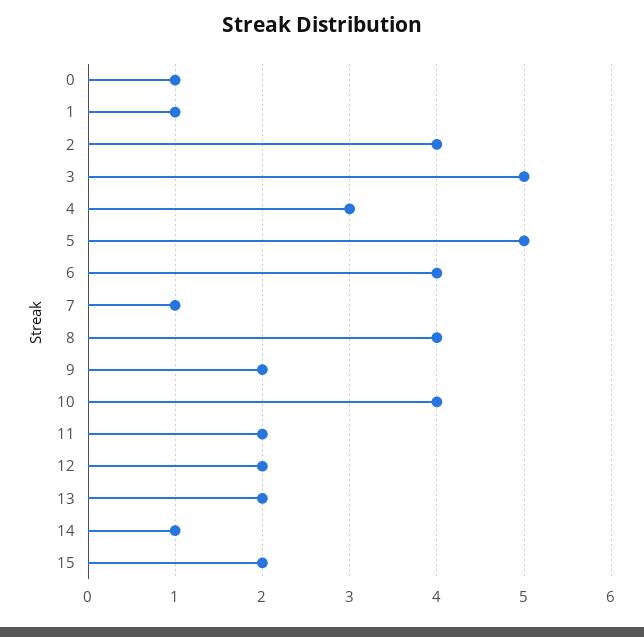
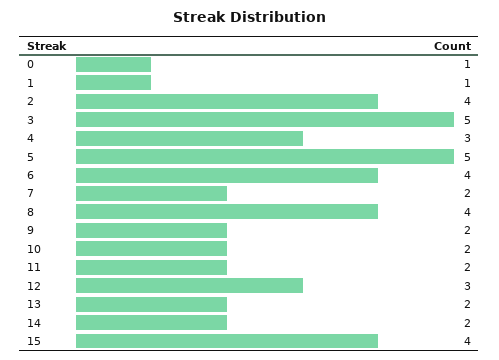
  {
    "0": 1,
    "1": 1,
    "2": 4,
    "3": 5,
    "4": 3,
    "5": 5,
    "6": 4,
-   "7": 1,
+   "7": 2,
    "8": 4,
    "9": 2,
-   "10": 4,
+   "10": 2,
    "11": 2,
-   "12": 2,
+   "12": 3,
    "13": 2,
-   "14": 1,
+   "14": 2,
-   "15": 2
+   "15": 4
  }

